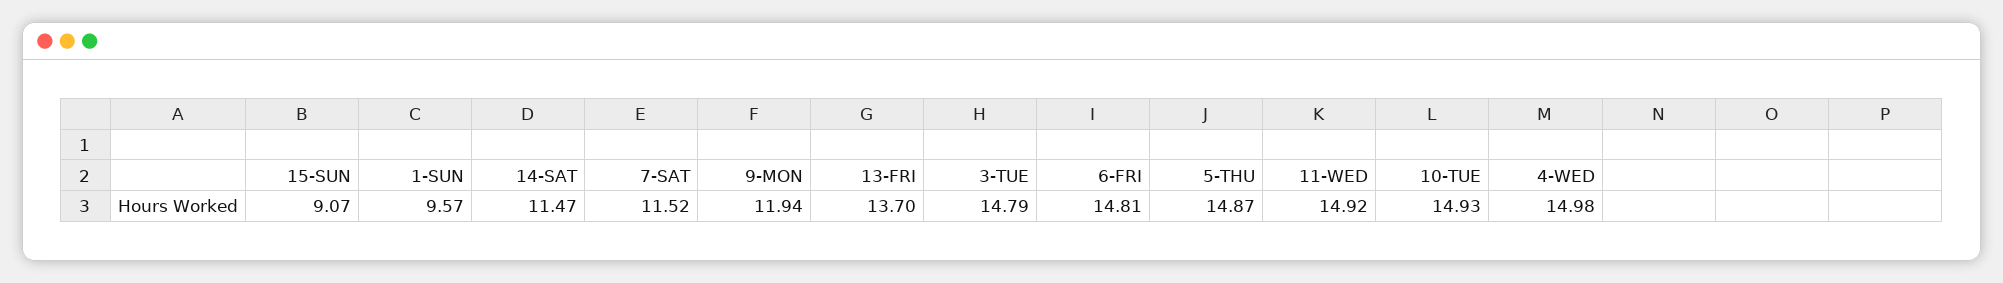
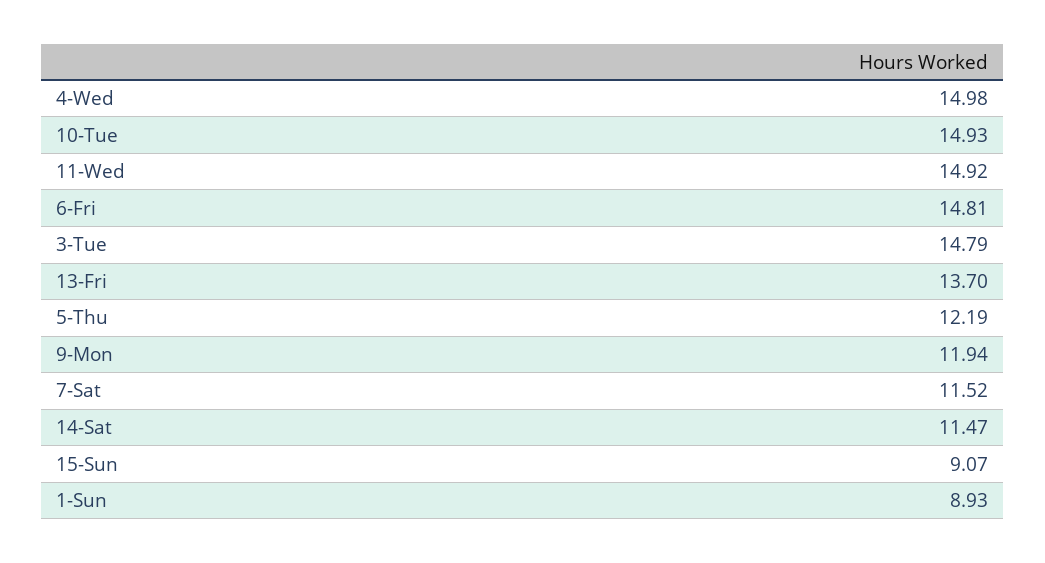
  {
    "15-SUN": 9.07,
-   "1-SUN": 9.57,
+   "1-SUN": 8.93,
    "14-SAT": 11.47,
    "7-SAT": 11.52,
    "9-MON": 11.94,
    "13-FRI": 13.7,
    "3-TUE": 14.79,
    "6-FRI": 14.81,
-   "5-THU": 14.87,
+   "5-THU": 12.19,
    "11-WED": 14.92,
    "10-TUE": 14.93,
    "4-WED": 14.98
  }

